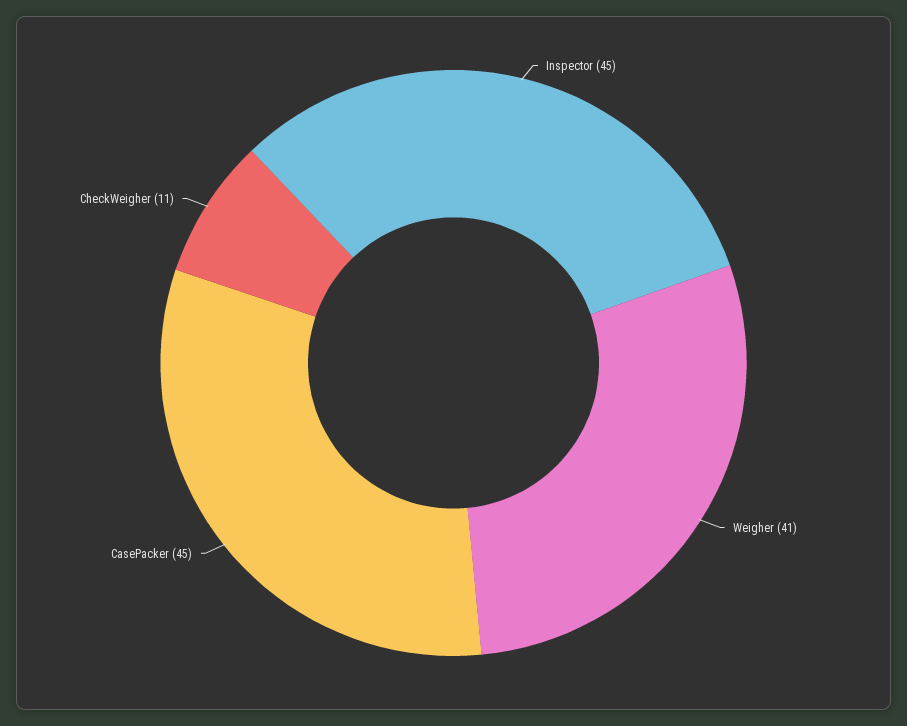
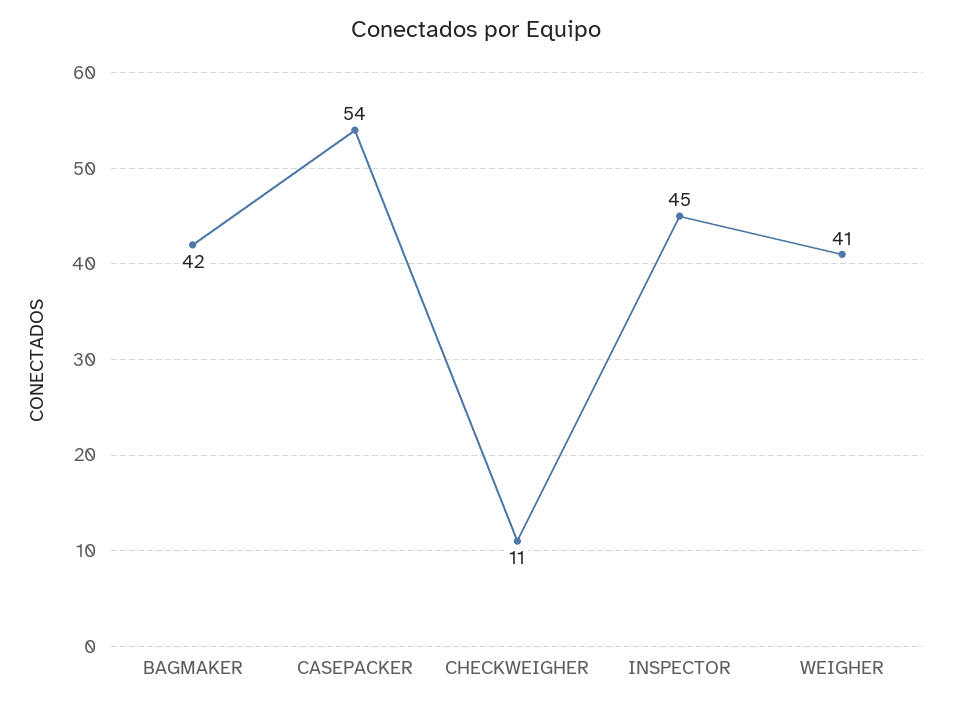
  {
    "Inspector": 45,
    "Weigher": 41,
-   "CasePacker": 45,
+   "CasePacker": 54,
-   "CheckWeigher": 11
+   "CheckWeigher": 11,
+   "BAGMAKER": 42
  }

